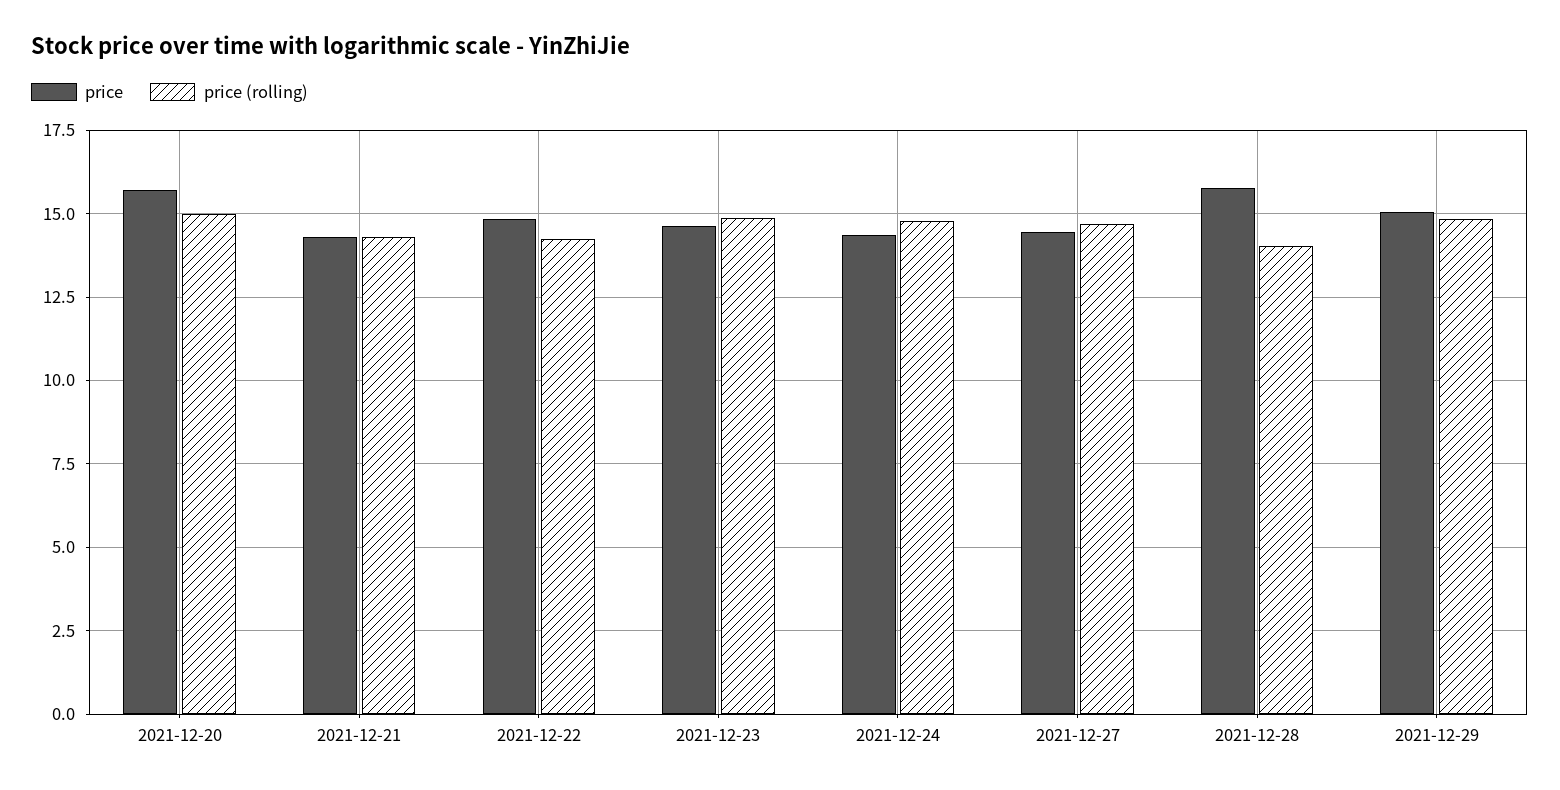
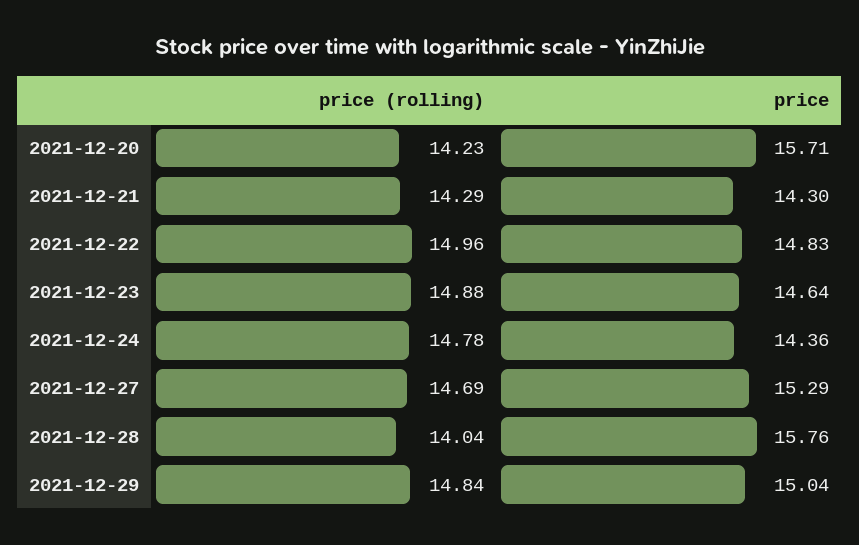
  {
    "price": {
      "2021-12-20": 15.71,
      "2021-12-21": 14.3,
      "2021-12-22": 14.83,
      "2021-12-23": 14.64,
      "2021-12-24": 14.36,
-     "2021-12-27": 14.5,
+     "2021-12-27": 15.29,
      "2021-12-28": 15.76,
      "2021-12-29": 15.04
    },
    "price (rolling)": {
-     "2021-12-20": 15,
+     "2021-12-20": 14.23,
      "2021-12-21": 14.29,
-     "2021-12-22": 14.25,
+     "2021-12-22": 14.96,
      "2021-12-23": 14.88,
      "2021-12-24": 14.78,
      "2021-12-27": 14.69,
      "2021-12-28": 14.04,
      "2021-12-29": 14.84
    }
  }

